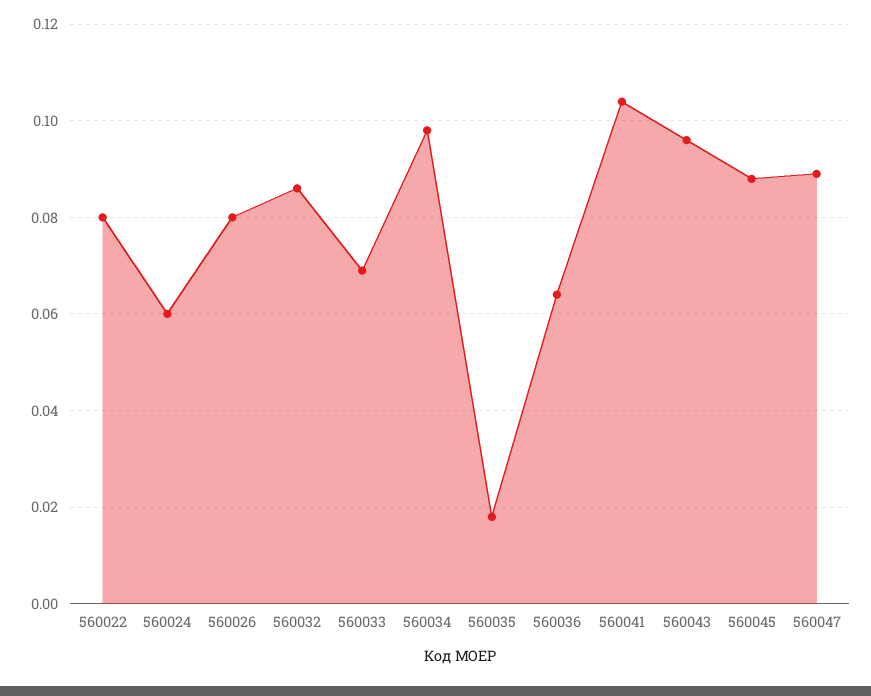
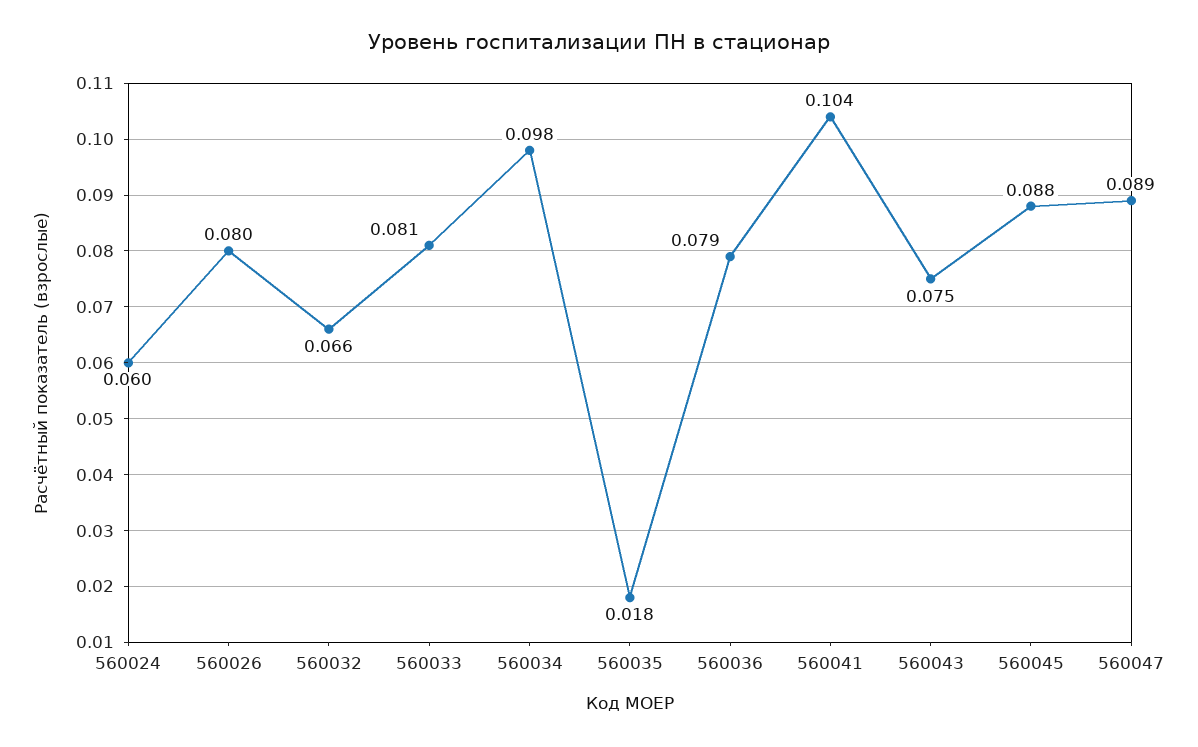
  {
-   "560022": 0.08,
    "560024": 0.06,
    "560026": 0.08,
-   "560032": 0.085,
+   "560032": 0.066,
-   "560033": 0.07,
+   "560033": 0.081,
    "560034": 0.098,
    "560035": 0.018,
-   "560036": 0.065,
+   "560036": 0.079,
    "560041": 0.104,
-   "560043": 0.095,
+   "560043": 0.075,
    "560045": 0.088,
    "560047": 0.089
  }

